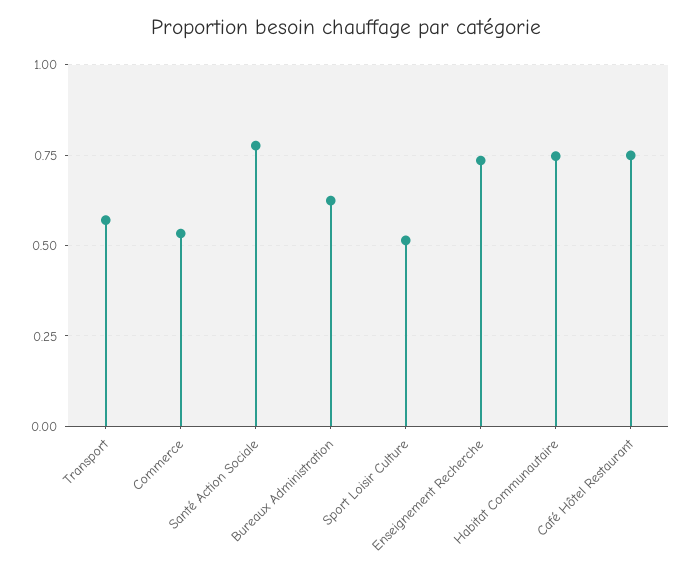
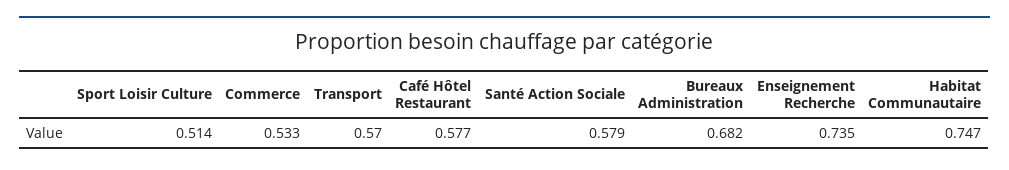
  {
    "Transport": 0.57,
    "Commerce": 0.533,
-   "Santé Action Sociale": 0.775,
+   "Santé Action Sociale": 0.579,
-   "Bureaux Administration": 0.625,
+   "Bureaux Administration": 0.682,
    "Sport Loisir Culture": 0.514,
    "Enseignement Recherche": 0.735,
    "Habitat Communautaire": 0.747,
-   "Café Hôtel Restaurant": 0.75
+   "Café Hôtel Restaurant": 0.577
  }

